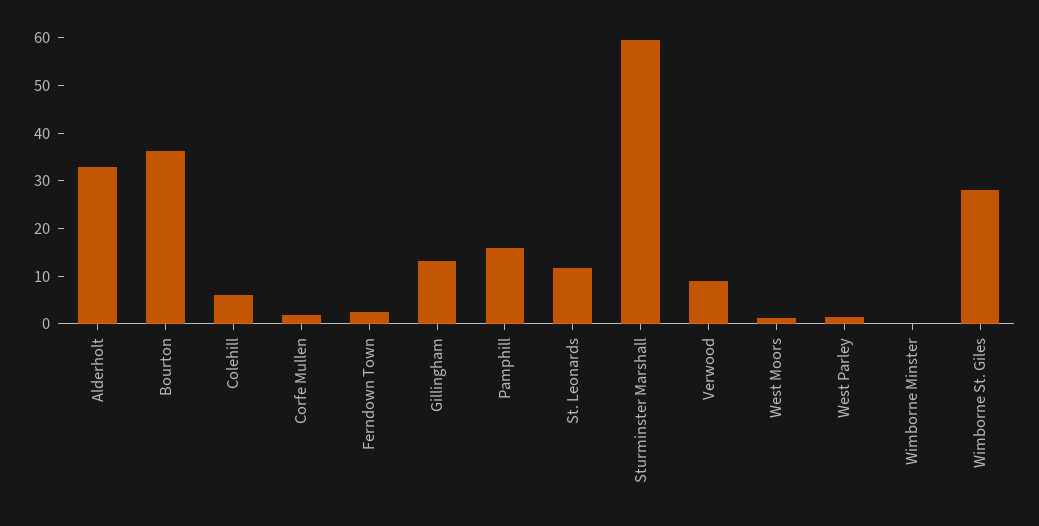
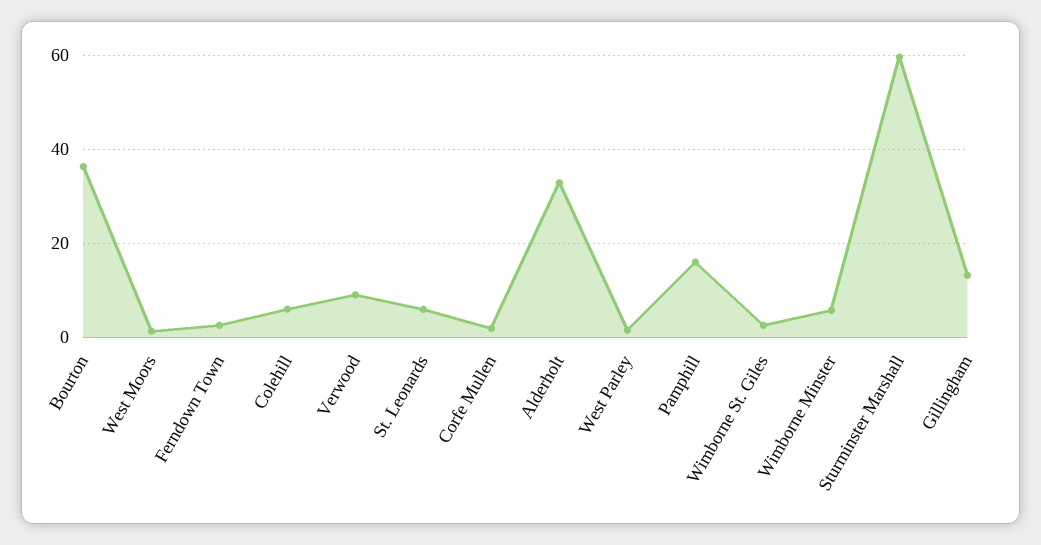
  {
    "Alderholt": 32,
    "Bourton": 36,
    "Colehill": 6,
    "Corfe Mullen": 2,
    "Ferndown Town": 2,
    "Gillingham": 14,
    "Pamphill": 16,
-   "St. Leonards": 12,
+   "St. Leonards": 6,
    "Sturminster Marshall": 60,
    "Verwood": 10,
    "West Moors": 2,
    "West Parley": 2,
-   "Wimborne Minster": 0,
+   "Wimborne Minster": 6,
-   "Wimborne St. Giles": 28
+   "Wimborne St. Giles": 2
  }

